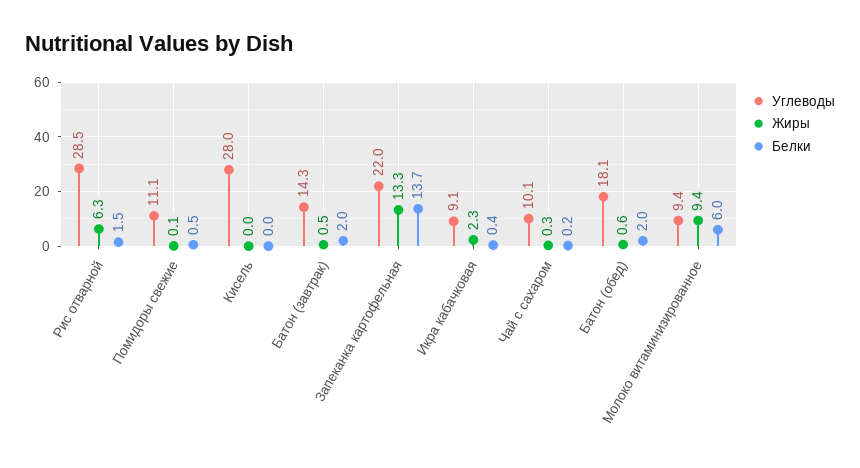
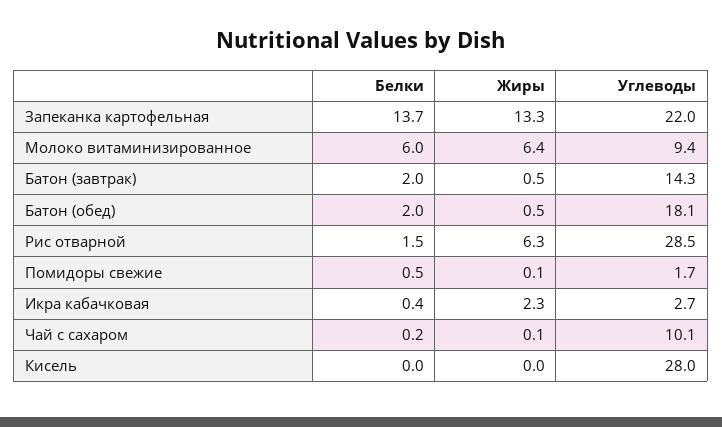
  {
    "Углеводы": {
      "Рис отварной": 28.5,
-     "Помидоры свежие": 11.1,
+     "Помидоры свежие": 1.7,
      "Кисель": 28,
      "Батон (завтрак)": 14.3,
      "Запеканка картофельная": 22,
-     "Икра кабачковая": 9.1,
+     "Икра кабачковая": 2.7,
      "Чай с сахаром": 10.1,
      "Батон (обед)": 18.1,
      "Молоко витаминизированное": 9.4
    },
    "Жиры": {
      "Рис отварной": 6.3,
      "Помидоры свежие": 0.1,
      "Кисель": 0,
      "Батон (завтрак)": 0.5,
      "Запеканка картофельная": 13.3,
      "Икра кабачковая": 2.3,
-     "Чай с сахаром": 0.3,
+     "Чай с сахаром": 0.1,
-     "Батон (обед)": 0.6,
+     "Батон (обед)": 0.5,
-     "Молоко витаминизированное": 9.4
+     "Молоко витаминизированное": 6.4
    },
    "Белки": {
      "Рис отварной": 1.5,
      "Помидоры свежие": 0.5,
      "Кисель": 0,
      "Батон (завтрак)": 2,
      "Запеканка картофельная": 13.7,
      "Икра кабачковая": 0.4,
      "Чай с сахаром": 0.2,
      "Батон (обед)": 2,
      "Молоко витаминизированное": 6
    }
  }

